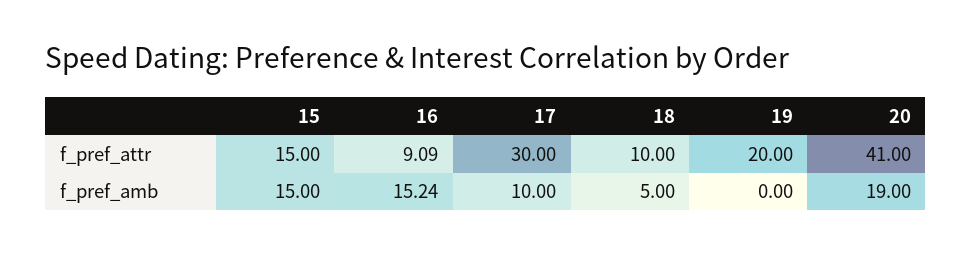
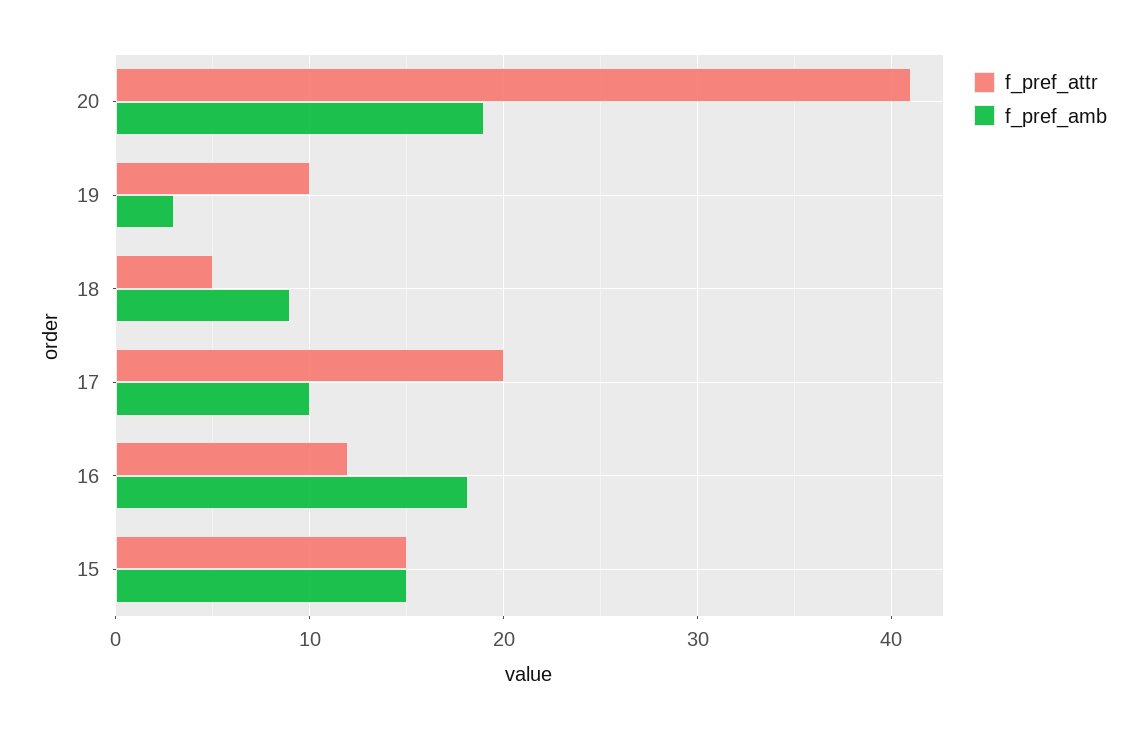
  {
    "f_pref_attr": {
      "15": 15,
-     "16": 9.09,
+     "16": 12,
-     "17": 30,
+     "17": 20,
-     "18": 10,
+     "18": 5,
-     "19": 20,
+     "19": 10,
      "20": 41
    },
    "f_pref_amb": {
      "15": 15,
-     "16": 15.24,
+     "16": 18,
      "17": 10,
-     "18": 5,
+     "18": 9,
-     "19": 0,
+     "19": 3,
      "20": 19
    }
  }

